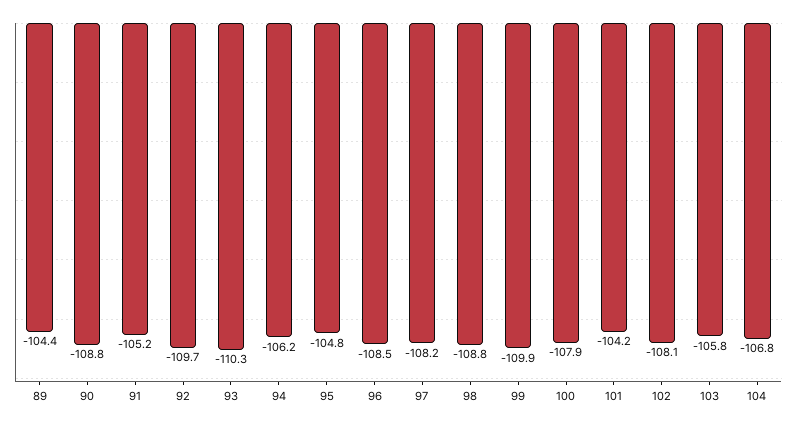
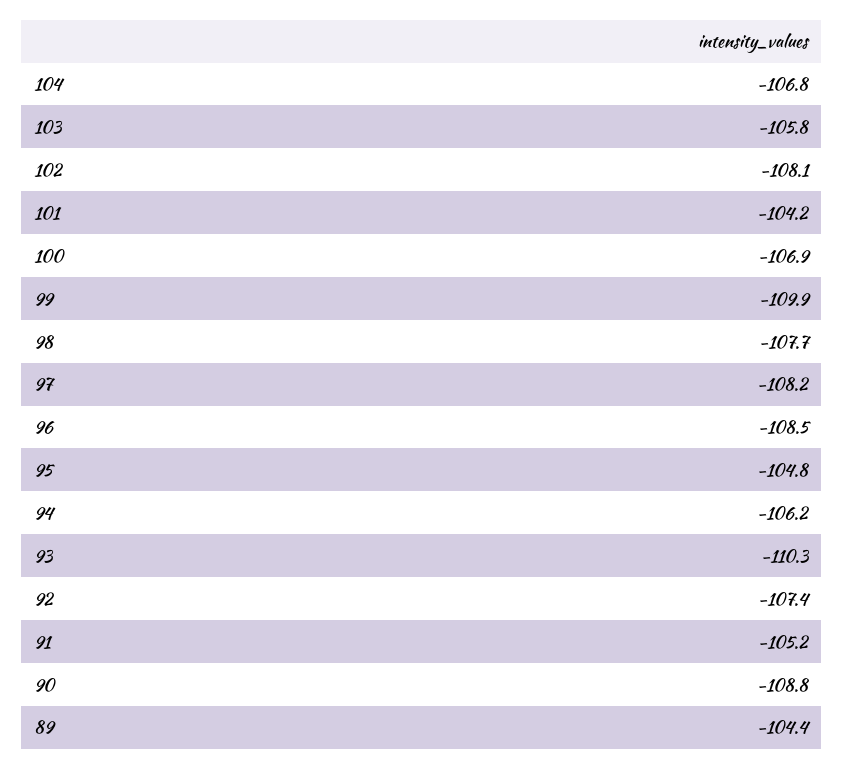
  {
    "89": -104.4,
    "90": -108.8,
    "91": -105.2,
-   "92": -109.7,
+   "92": -107.4,
    "93": -110.3,
    "94": -106.2,
    "95": -104.8,
    "96": -108.5,
    "97": -108.2,
-   "98": -108.8,
+   "98": -107.7,
    "99": -109.9,
-   "100": -107.9,
+   "100": -106.9,
    "101": -104.2,
    "102": -108.1,
    "103": -105.8,
    "104": -106.8
  }

